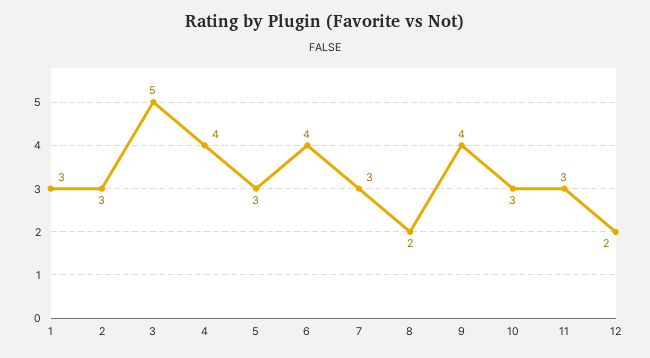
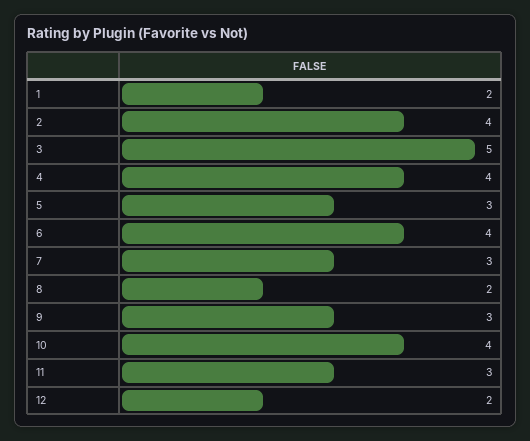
  {
-   "1": 3,
+   "1": 2,
-   "2": 3,
+   "2": 4,
    "3": 5,
    "4": 4,
    "5": 3,
    "6": 4,
    "7": 3,
    "8": 2,
-   "9": 4,
+   "9": 3,
-   "10": 3,
+   "10": 4,
    "11": 3,
    "12": 2
  }

